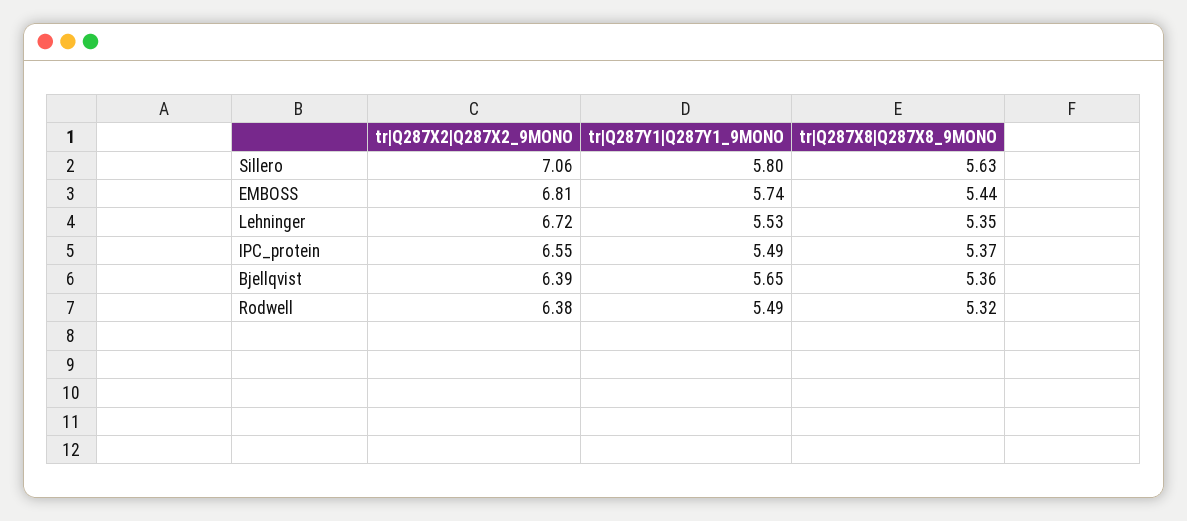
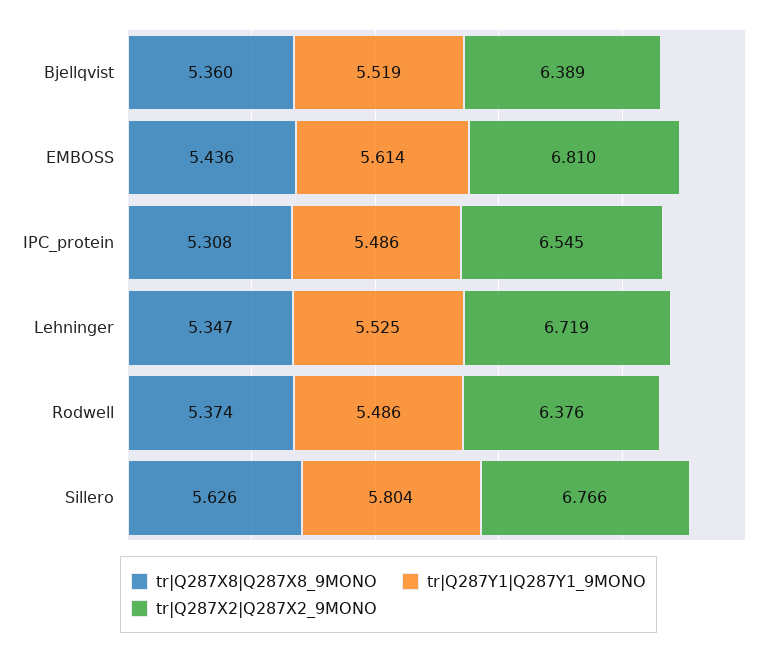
  {
    "tr|Q287X2|Q287X2_9MONO": {
-     "Sillero": 7.06,
+     "Sillero": 6.766,
      "EMBOSS": 6.81,
      "Lehninger": 6.719,
      "IPC_protein": 6.545,
      "Bjellqvist": 6.389,
      "Rodwell": 6.376
    },
    "tr|Q287Y1|Q287Y1_9MONO": {
      "Sillero": 5.804,
-     "EMBOSS": 5.74,
+     "EMBOSS": 5.614,
      "Lehninger": 5.525,
      "IPC_protein": 5.486,
-     "Bjellqvist": 5.65,
+     "Bjellqvist": 5.519,
      "Rodwell": 5.486
    },
    "tr|Q287X8|Q287X8_9MONO": {
      "Sillero": 5.626,
      "EMBOSS": 5.436,
      "Lehninger": 5.347,
-     "IPC_protein": 5.37,
+     "IPC_protein": 5.308,
      "Bjellqvist": 5.36,
-     "Rodwell": 5.32
+     "Rodwell": 5.374
    }
  }

